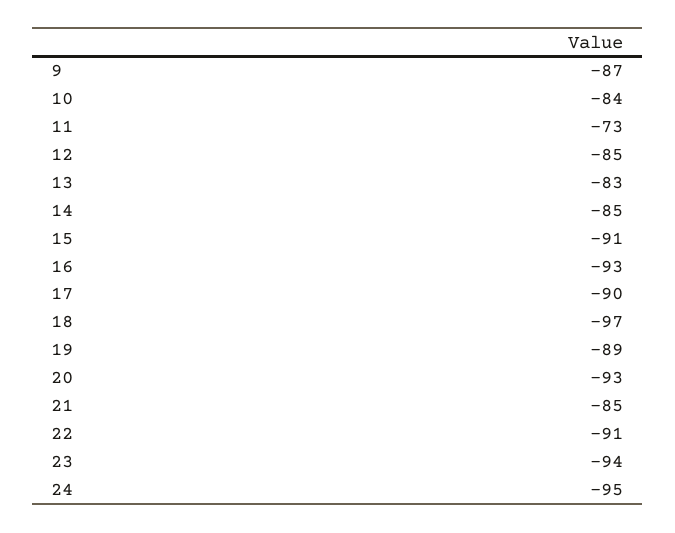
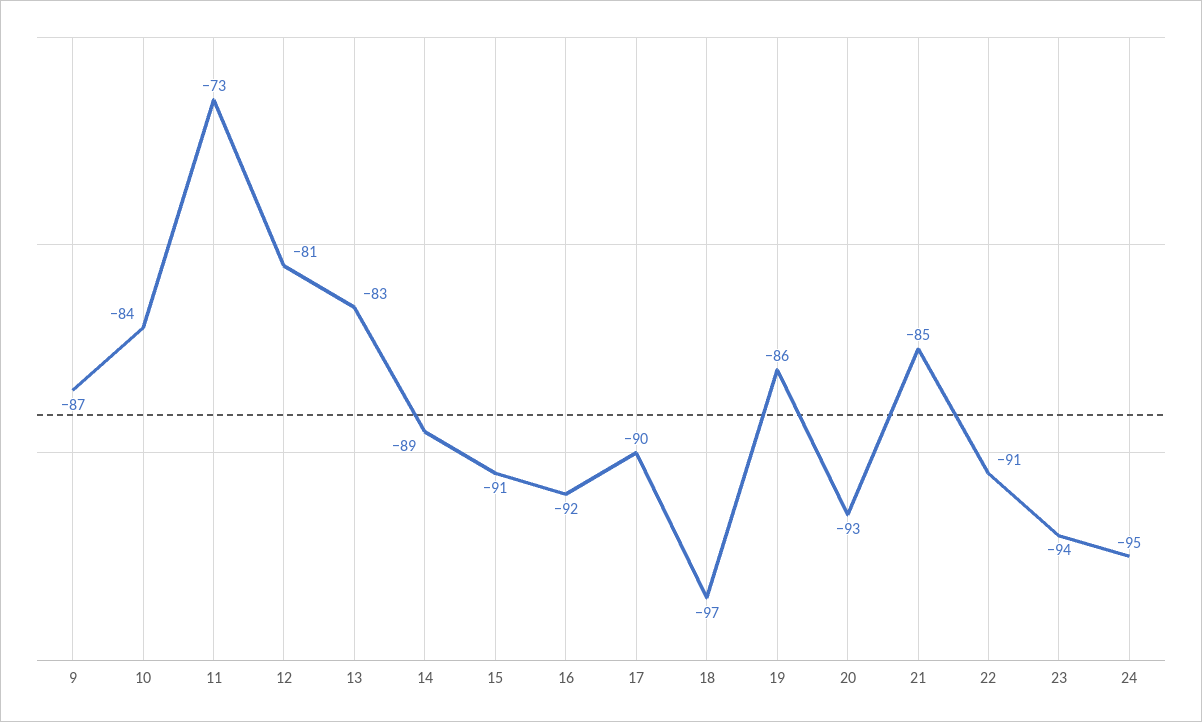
  {
    "9": -87,
    "10": -84,
    "11": -73,
-   "12": -85,
+   "12": -81,
    "13": -83,
-   "14": -85,
+   "14": -89,
    "15": -91,
-   "16": -93,
+   "16": -92,
    "17": -90,
    "18": -97,
-   "19": -89,
+   "19": -86,
    "20": -93,
    "21": -85,
    "22": -91,
    "23": -94,
    "24": -95
  }

